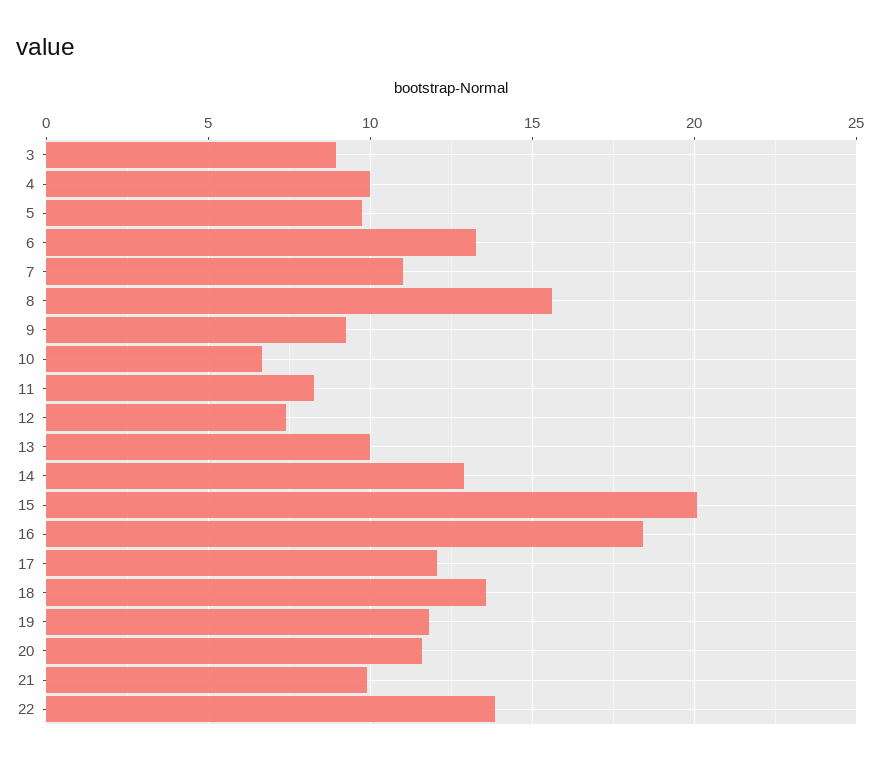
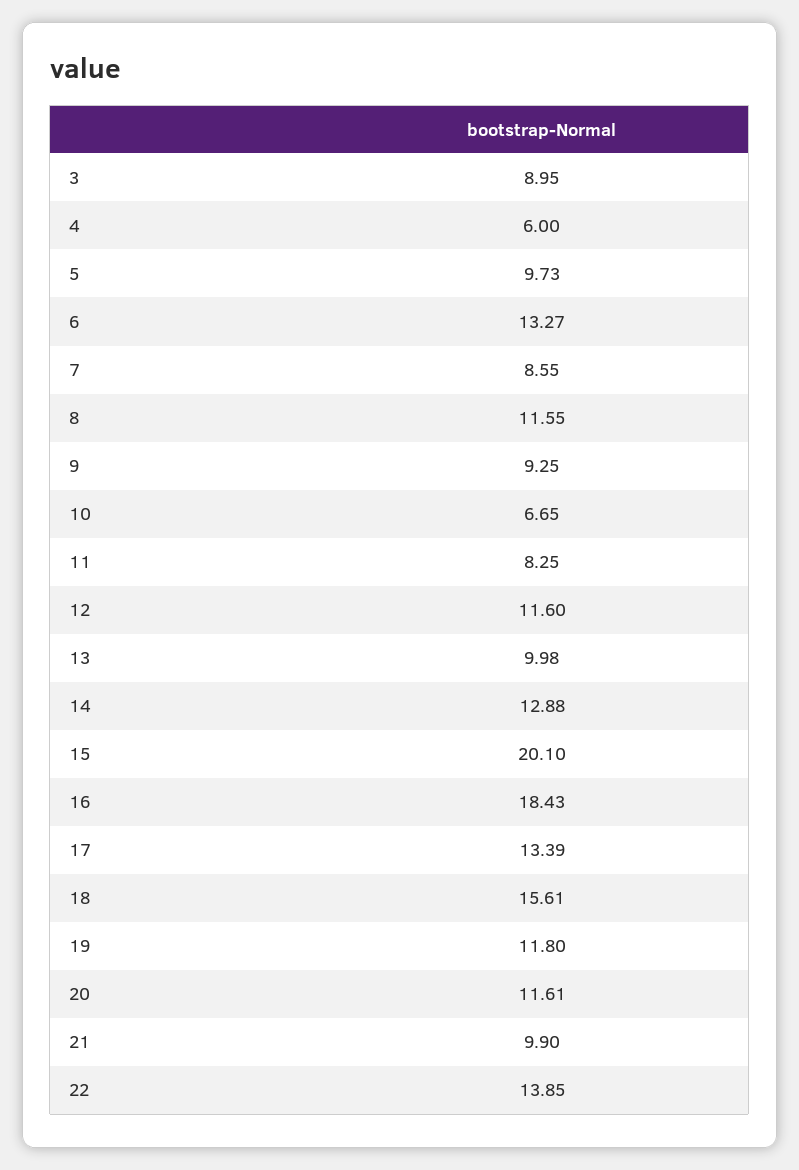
  {
    "3": 8.95,
-   "4": 10,
+   "4": 6,
    "5": 9.73,
    "6": 13.27,
-   "7": 11,
+   "7": 8.55,
-   "8": 15.5,
+   "8": 11.55,
    "9": 9.25,
    "10": 6.65,
    "11": 8.25,
-   "12": 7.5,
+   "12": 11.6,
    "13": 9.98,
    "14": 12.88,
    "15": 20.1,
    "16": 18.43,
-   "17": 12,
+   "17": 13.39,
-   "18": 13.5,
+   "18": 15.61,
    "19": 11.8,
    "20": 11.61,
    "21": 9.9,
    "22": 13.85
  }

